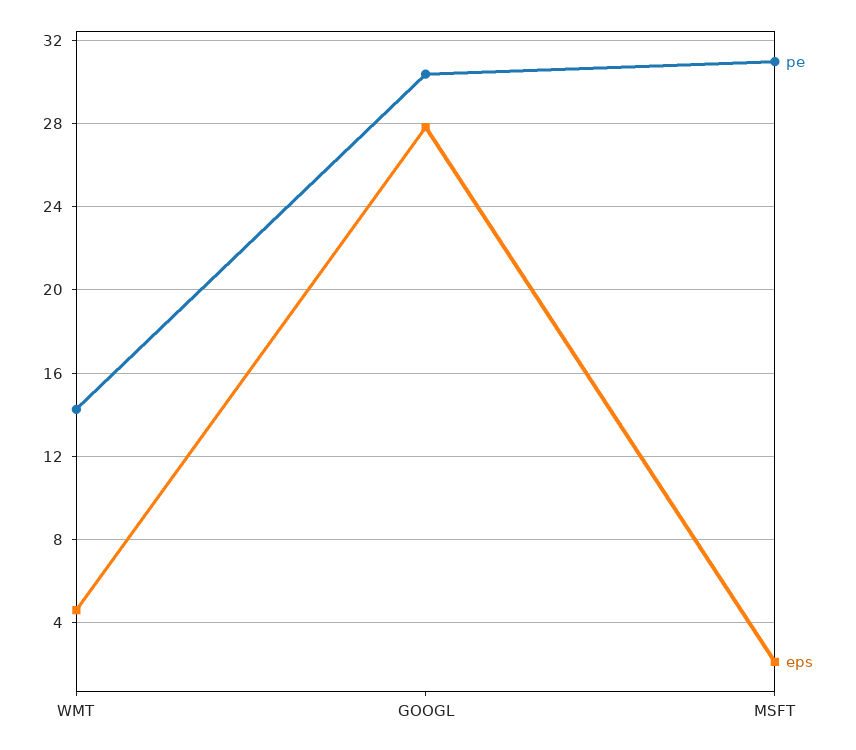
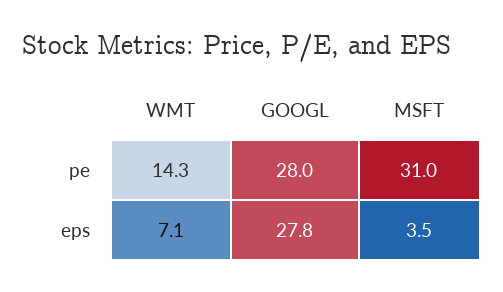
  {
    "pe": {
      "WMT": 14.3,
-     "GOOGL": 30.5,
+     "GOOGL": 28,
      "MSFT": 31
    },
    "eps": {
-     "WMT": 4.5,
+     "WMT": 7.1,
      "GOOGL": 27.8,
-     "MSFT": 2
+     "MSFT": 3.5
    }
  }

